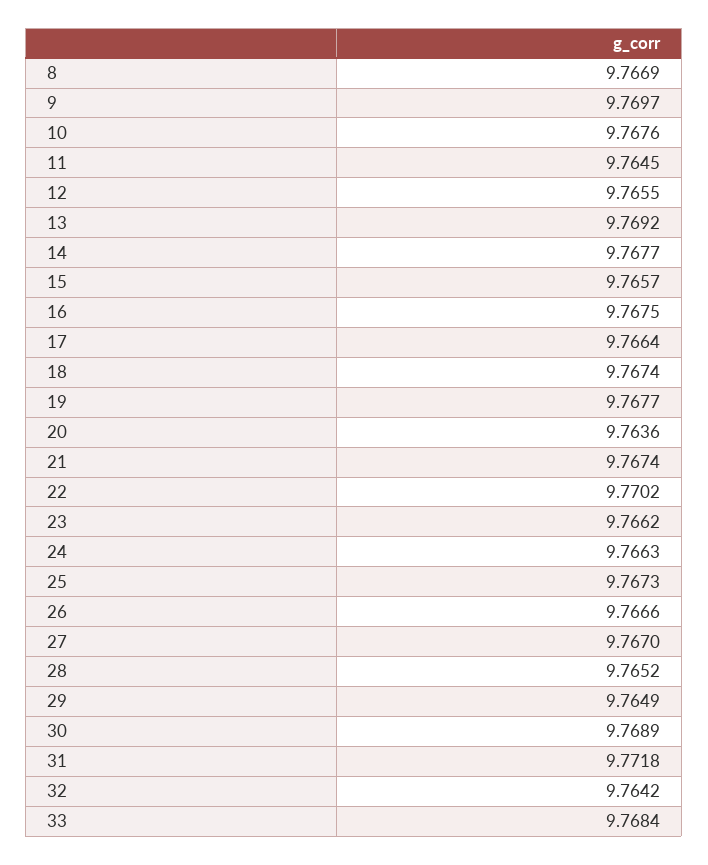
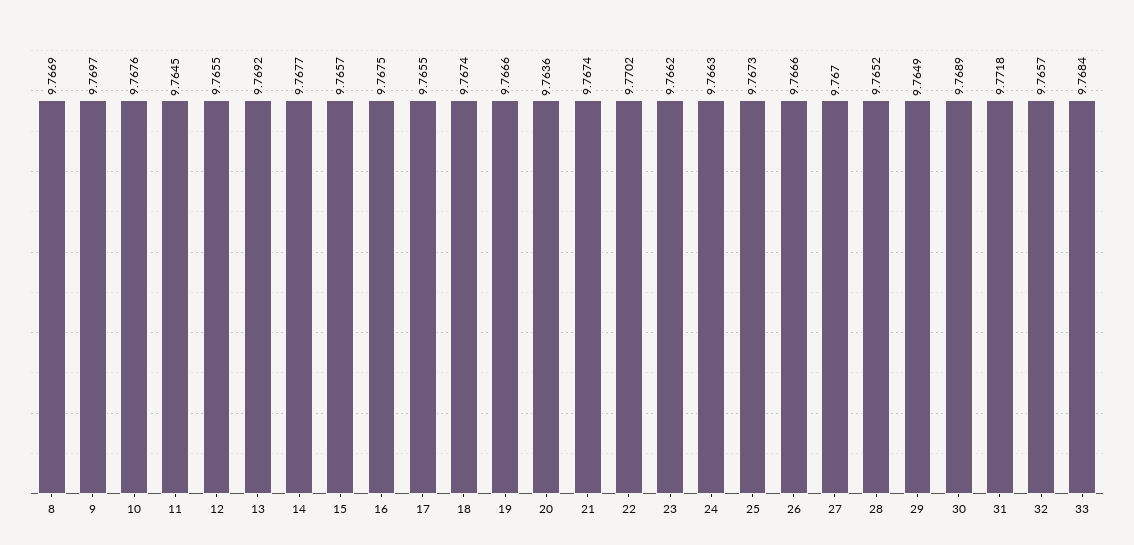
  {
    "8": 9.7669,
    "9": 9.7697,
    "10": 9.7676,
    "11": 9.7645,
    "12": 9.7655,
    "13": 9.7692,
    "14": 9.7677,
    "15": 9.7657,
    "16": 9.7675,
-   "17": 9.7664,
+   "17": 9.7655,
    "18": 9.7674,
-   "19": 9.7677,
+   "19": 9.7666,
    "20": 9.7636,
    "21": 9.7674,
    "22": 9.7702,
    "23": 9.7662,
    "24": 9.7663,
    "25": 9.7673,
    "26": 9.7666,
    "27": 9.767,
    "28": 9.7652,
    "29": 9.7649,
    "30": 9.7689,
    "31": 9.7718,
-   "32": 9.7642,
+   "32": 9.7657,
    "33": 9.7684
  }

